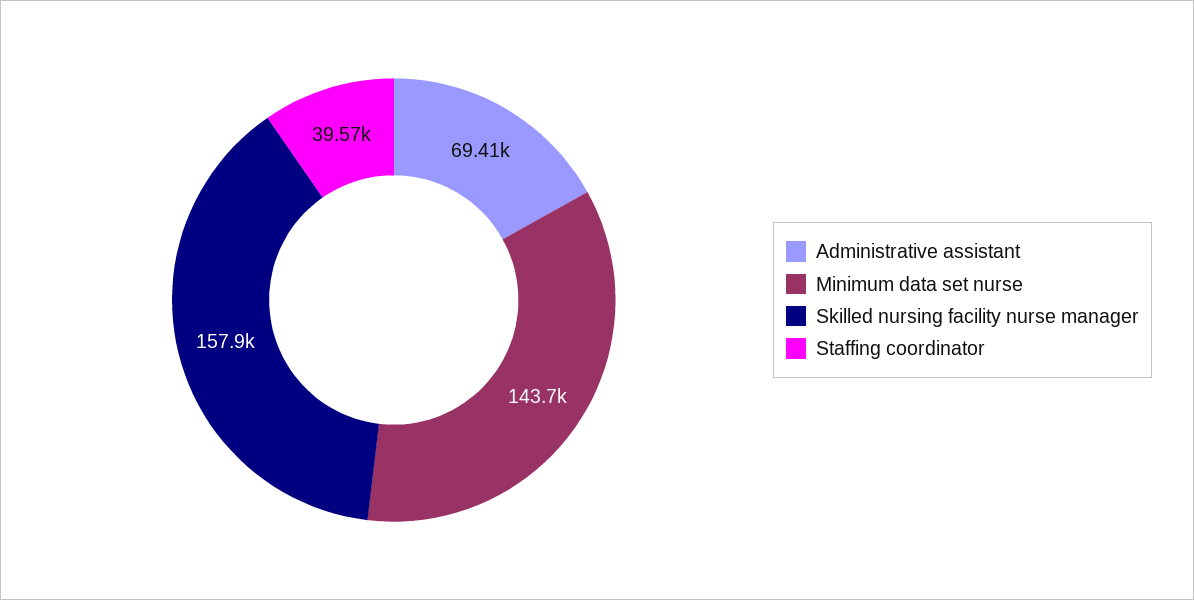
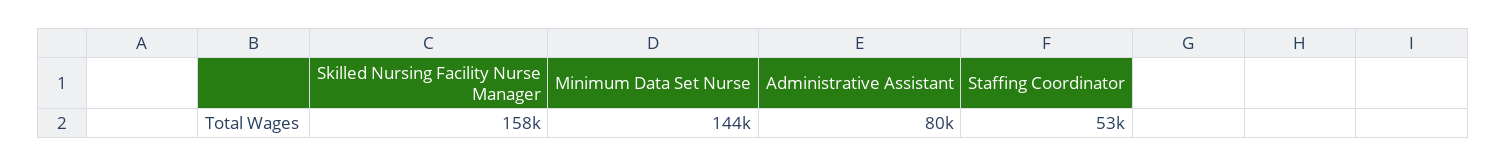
  {
-   "Administrative assistant": 69410,
+   "Administrative assistant": 80000,
    "Minimum data set nurse": 143700,
    "Skilled nursing facility nurse manager": 157900,
-   "Staffing coordinator": 39570
+   "Staffing coordinator": 53000
  }

